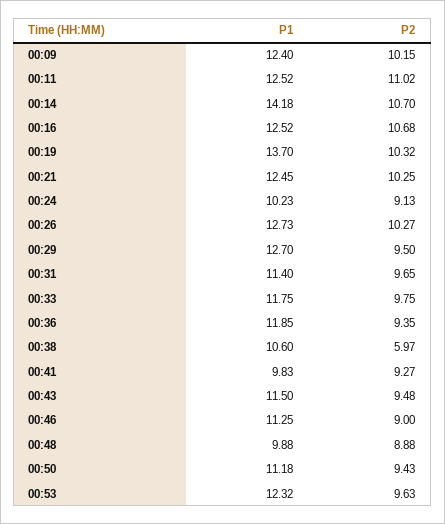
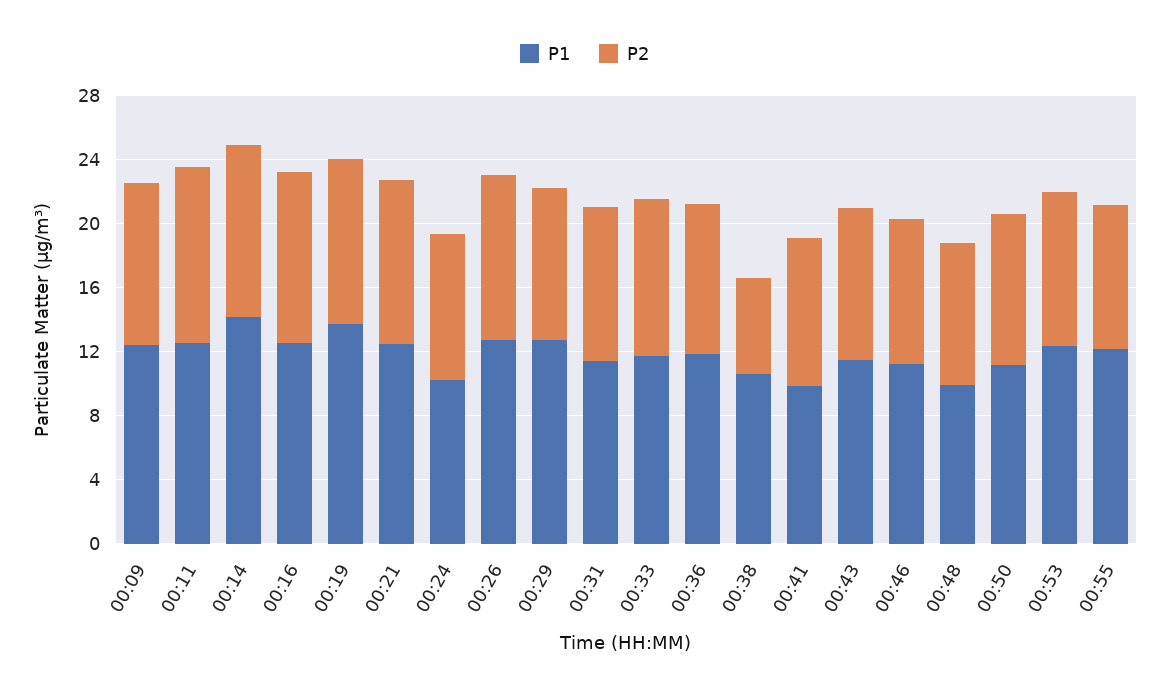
  {
    "P1": {
      "00:09": 12.4,
      "00:11": 12.52,
      "00:14": 14.18,
      "00:16": 12.52,
      "00:19": 13.7,
      "00:21": 12.45,
      "00:24": 10.23,
      "00:26": 12.73,
      "00:29": 12.7,
      "00:31": 11.4,
      "00:33": 11.75,
      "00:36": 11.85,
      "00:38": 10.6,
      "00:41": 9.83,
      "00:43": 11.5,
      "00:46": 11.25,
      "00:48": 9.88,
      "00:50": 11.18,
-     "00:53": 12.32
+     "00:53": 12.32,
+     "00:55": 12
    },
    "P2": {
      "00:09": 10.15,
      "00:11": 11.02,
      "00:14": 10.7,
      "00:16": 10.68,
      "00:19": 10.32,
      "00:21": 10.25,
      "00:24": 9.13,
      "00:26": 10.27,
      "00:29": 9.5,
      "00:31": 9.65,
      "00:33": 9.75,
      "00:36": 9.35,
      "00:38": 5.97,
      "00:41": 9.27,
      "00:43": 9.48,
      "00:46": 9,
      "00:48": 8.88,
      "00:50": 9.43,
-     "00:53": 9.63
+     "00:53": 9.63,
+     "00:55": 9
    }
  }

